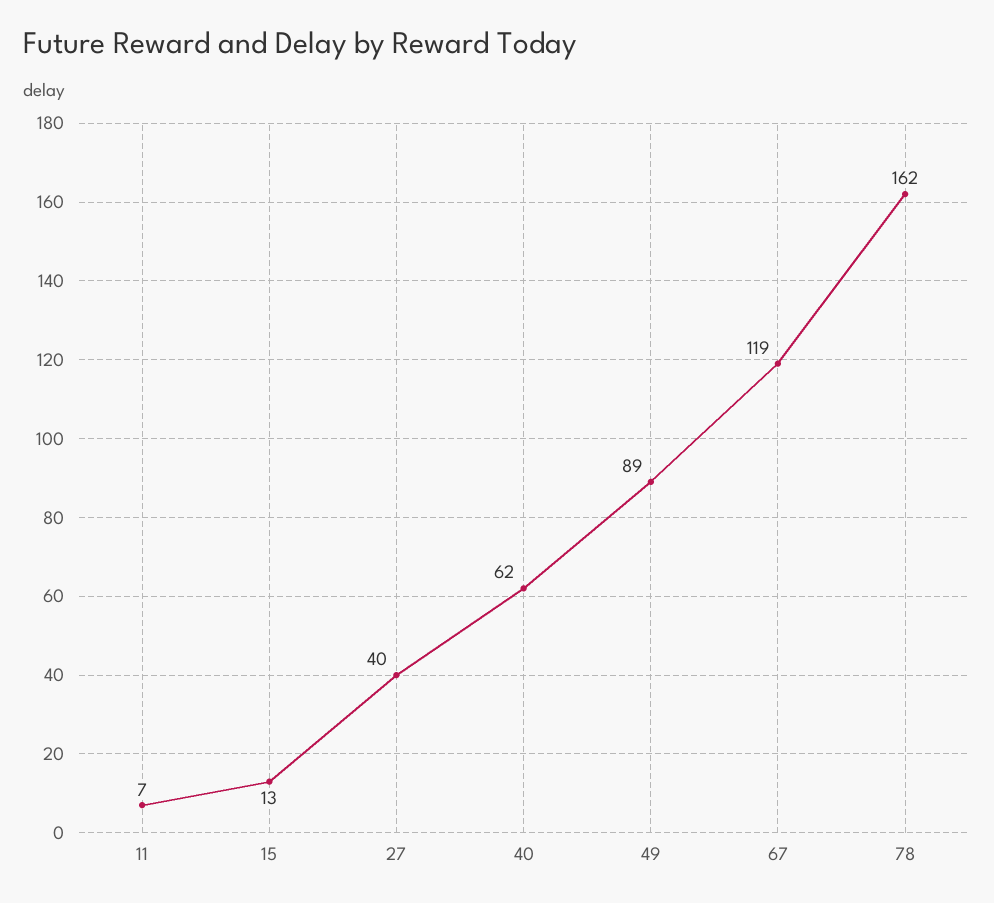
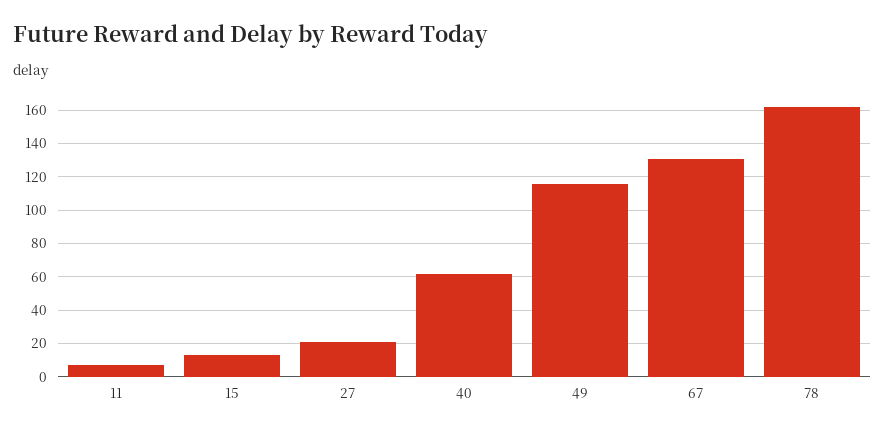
  {
    "11": 7,
    "15": 13,
-   "27": 40,
+   "27": 20,
    "40": 62,
-   "49": 89,
+   "49": 115,
-   "67": 119,
+   "67": 130,
    "78": 162
  }

